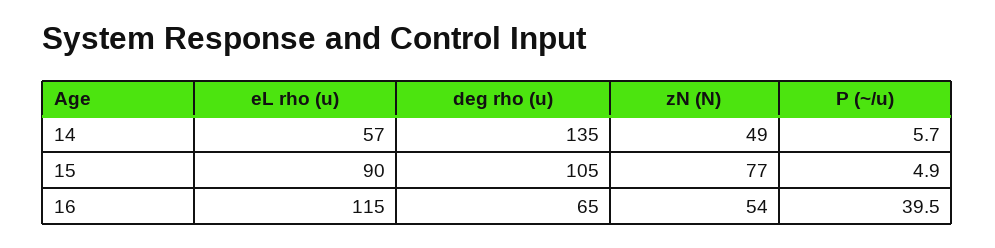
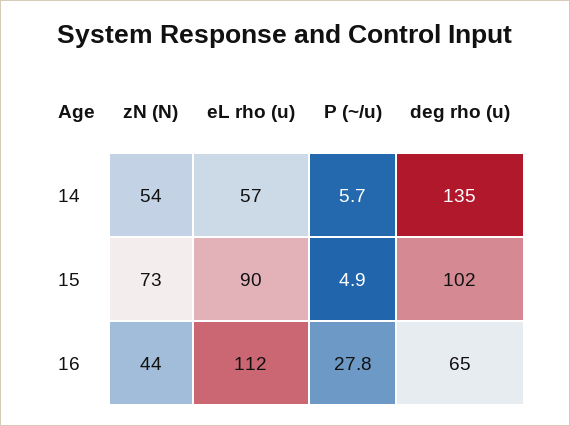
  {
    "eL rho (u)": {
      "14": 57,
      "15": 90,
-     "16": 115
+     "16": 112
    },
    "deg rho (u)": {
      "14": 135,
-     "15": 105,
+     "15": 102,
      "16": 65
    },
    "zN (N)": {
-     "14": 49,
+     "14": 54,
-     "15": 77,
+     "15": 73,
-     "16": 54
+     "16": 44
    },
    "P (~/u)": {
      "14": 5.7,
      "15": 4.9,
-     "16": 39.5
+     "16": 27.8
    }
  }

